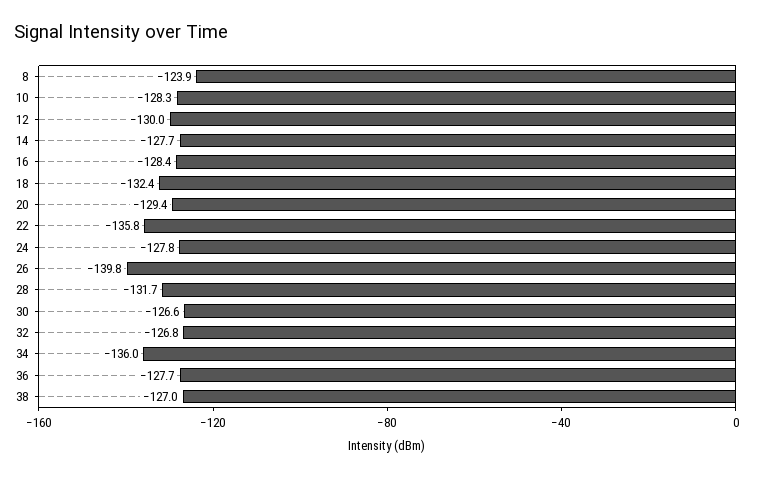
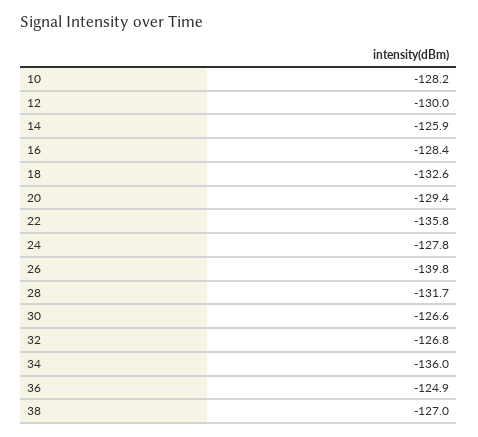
  {
-   "8": -123.9,
-   "10": -128.3,
+   "10": -128.2,
    "12": -130,
-   "14": -127.7,
+   "14": -125.9,
    "16": -128.4,
-   "18": -132.4,
+   "18": -132.6,
    "20": -129.4,
    "22": -135.8,
    "24": -127.8,
    "26": -139.8,
    "28": -131.7,
    "30": -126.6,
    "32": -126.8,
    "34": -136,
-   "36": -127.7,
+   "36": -124.9,
    "38": -127
  }

